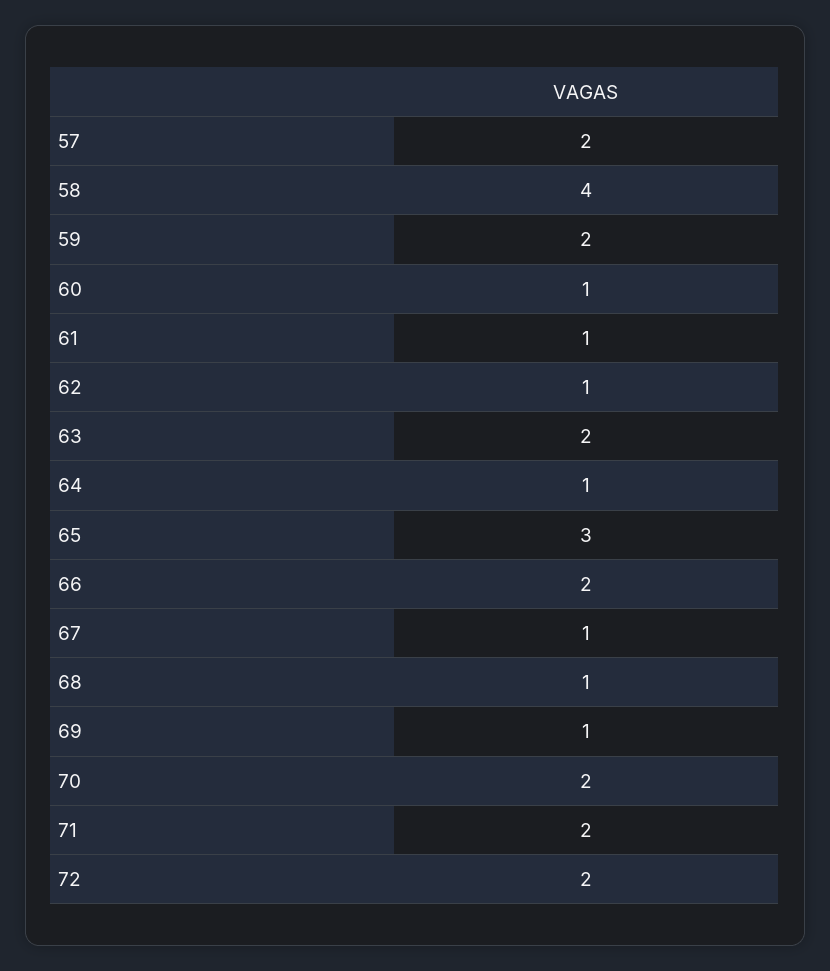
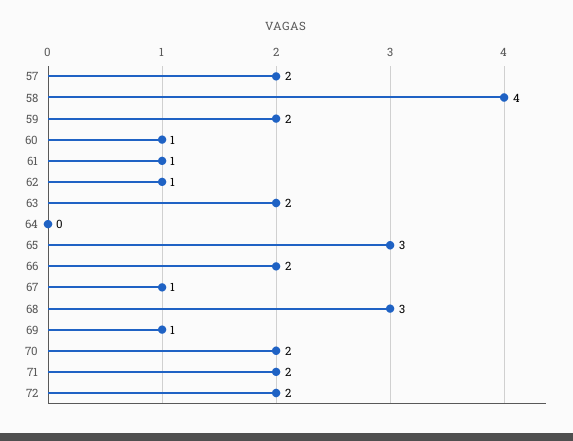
  {
    "57": 2,
    "58": 4,
    "59": 2,
    "60": 1,
    "61": 1,
    "62": 1,
    "63": 2,
-   "64": 1,
+   "64": 0,
    "65": 3,
    "66": 2,
    "67": 1,
-   "68": 1,
+   "68": 3,
    "69": 1,
    "70": 2,
    "71": 2,
    "72": 2
  }

